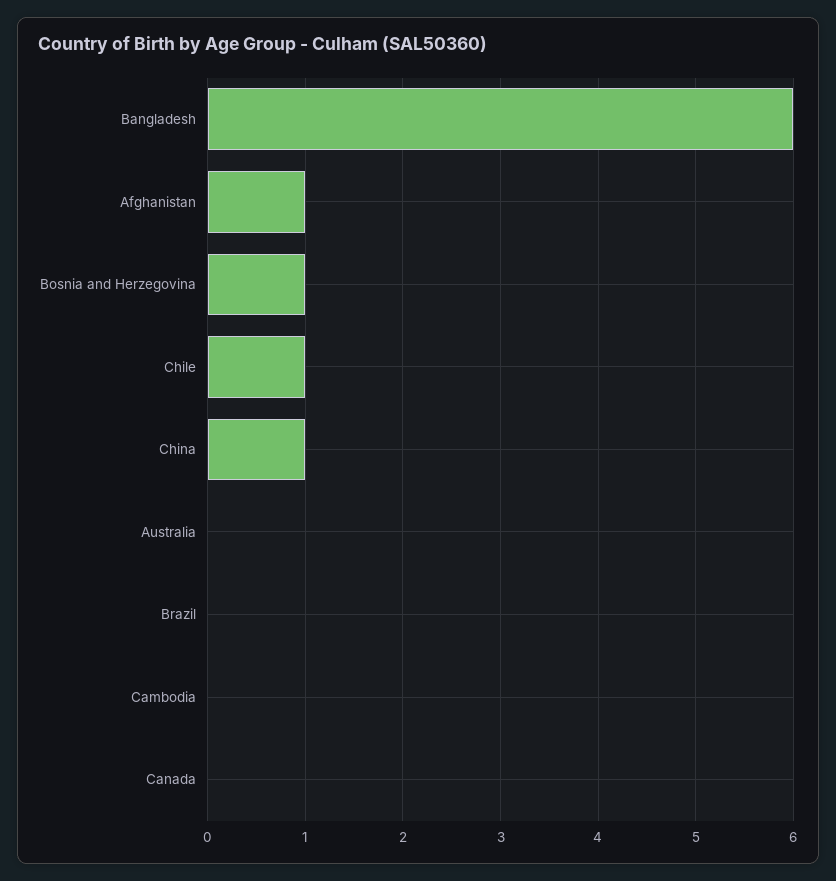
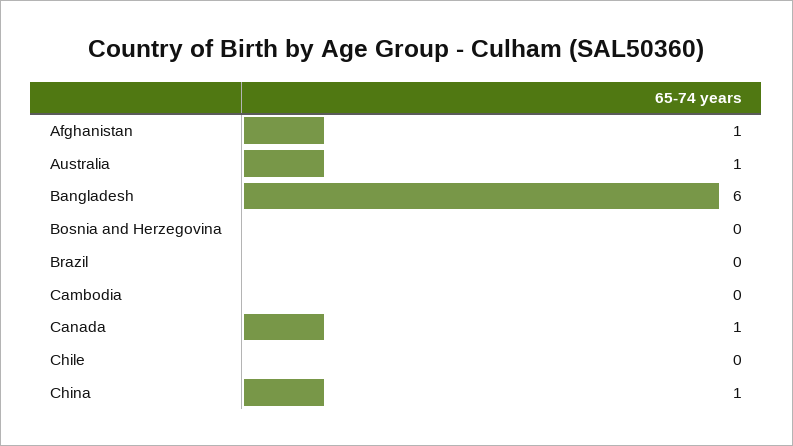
  {
    "Bangladesh": 6,
    "Afghanistan": 1,
-   "Bosnia and Herzegovina": 1,
+   "Bosnia and Herzegovina": 0,
-   "Chile": 1,
+   "Chile": 0,
    "China": 1,
-   "Australia": 0,
+   "Australia": 1,
    "Brazil": 0,
    "Cambodia": 0,
-   "Canada": 0
+   "Canada": 1
  }

